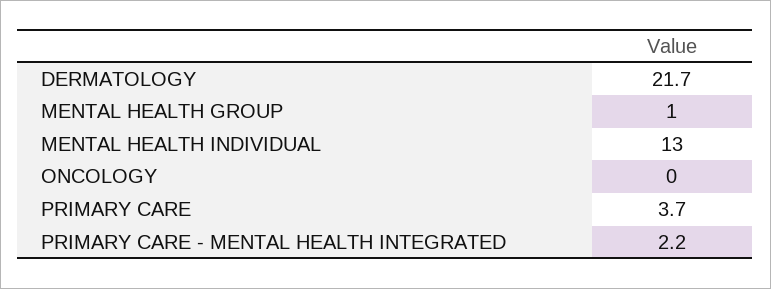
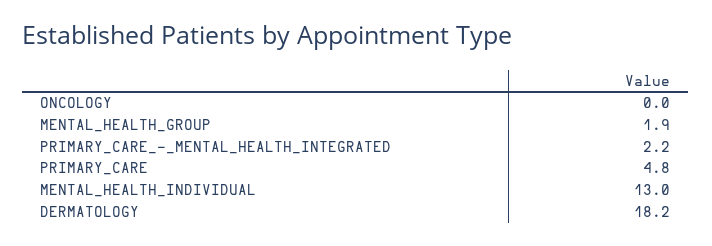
  {
-   "DERMATOLOGY": 21.7,
+   "DERMATOLOGY": 18.2,
-   "MENTAL HEALTH GROUP": 1,
+   "MENTAL HEALTH GROUP": 1.9,
    "MENTAL HEALTH INDIVIDUAL": 13,
    "ONCOLOGY": 0,
-   "PRIMARY CARE": 3.7,
+   "PRIMARY CARE": 4.8,
    "PRIMARY CARE - MENTAL HEALTH INTEGRATED": 2.2
  }

